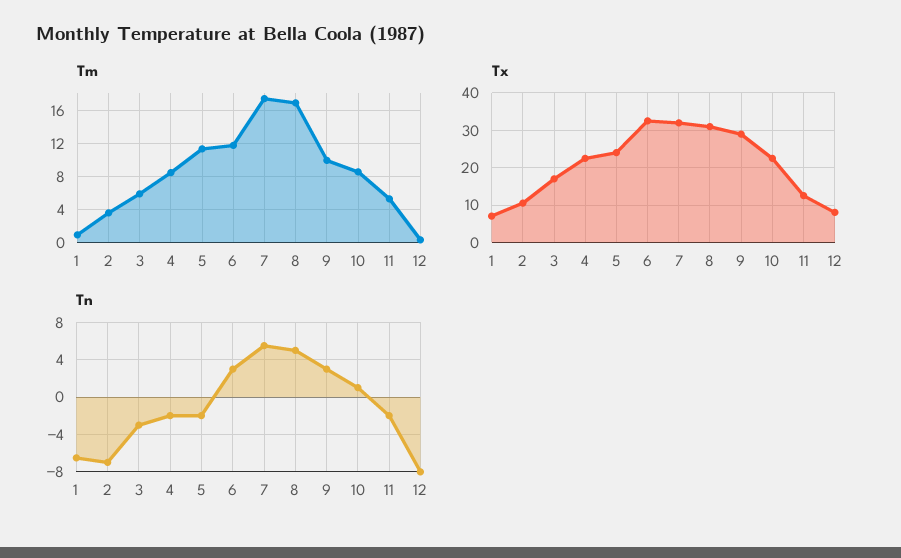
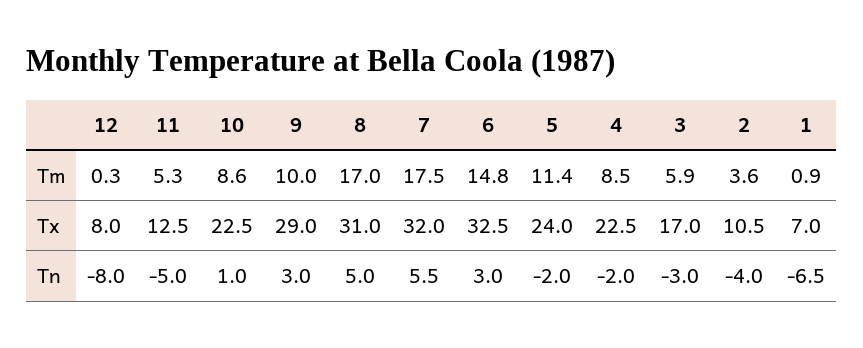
  {
    "Tm": {
      "1": 0.9,
      "2": 3.6,
      "3": 5.9,
      "4": 8.5,
      "5": 11.4,
-     "6": 12,
+     "6": 14.8,
      "7": 17.5,
      "8": 17,
      "9": 10,
      "10": 8.6,
      "11": 5.3,
      "12": 0.3
    },
    "Tx": {
      "1": 7,
      "2": 10.5,
      "3": 17,
      "4": 22.5,
      "5": 24,
      "6": 32.5,
      "7": 32,
      "8": 31,
      "9": 29,
      "10": 22.5,
      "11": 12.5,
      "12": 8
    },
    "Tn": {
      "1": -6.5,
-     "2": -7,
+     "2": -4,
      "3": -3,
      "4": -2,
      "5": -2,
      "6": 3,
      "7": 5.5,
      "8": 5,
      "9": 3,
      "10": 1,
-     "11": -2,
+     "11": -5,
      "12": -8
    }
  }

